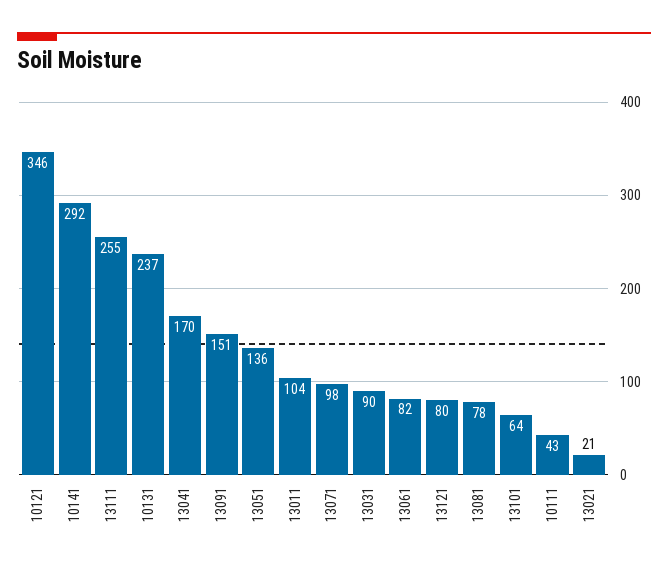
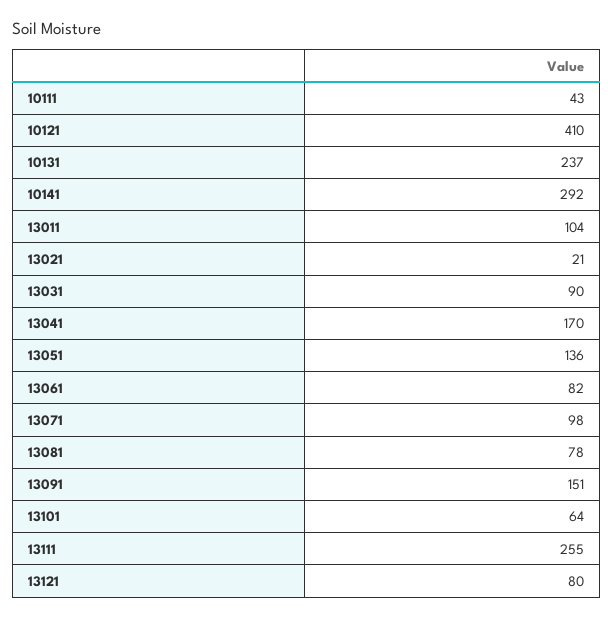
  {
-   "10121": 346,
+   "10121": 410,
    "10141": 292,
    "13111": 255,
    "10131": 237,
    "13041": 170,
    "13091": 151,
    "13051": 136,
    "13011": 104,
    "13071": 98,
    "13031": 90,
    "13061": 82,
    "13121": 80,
    "13081": 78,
    "13101": 64,
    "10111": 43,
    "13021": 21
  }

